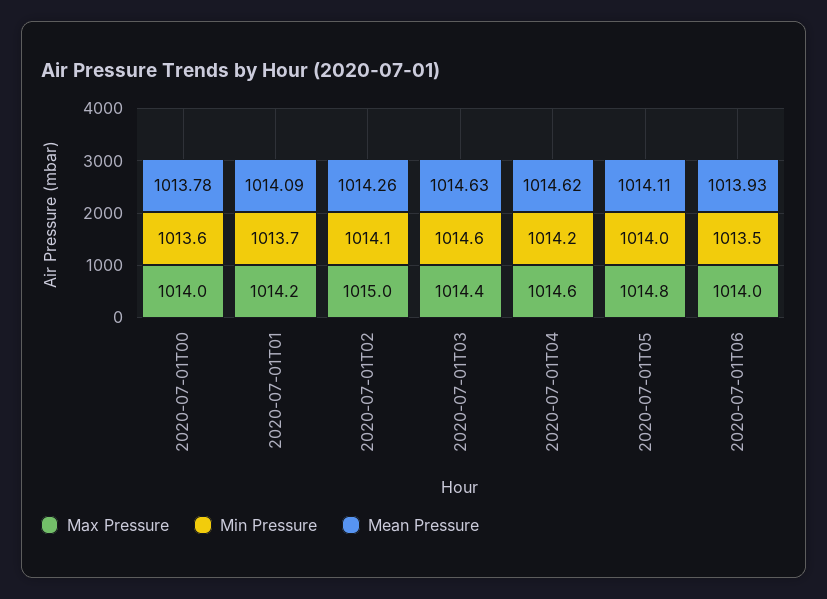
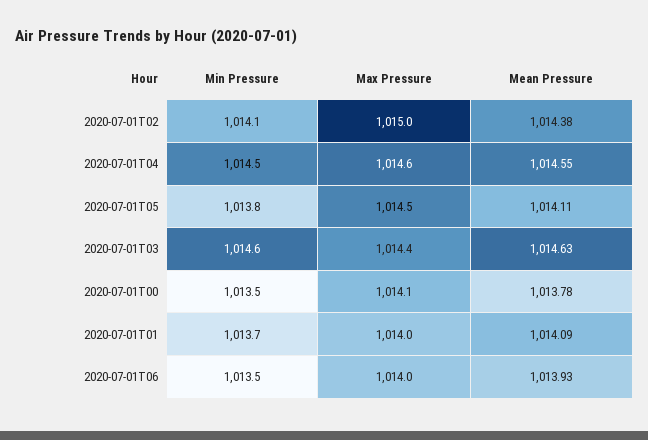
  {
    "Max Pressure": {
-     "2020-07-01T00": 1014,
+     "2020-07-01T00": 1014.1,
-     "2020-07-01T01": 1014.2,
+     "2020-07-01T01": 1014,
      "2020-07-01T02": 1015,
      "2020-07-01T03": 1014.4,
      "2020-07-01T04": 1014.6,
-     "2020-07-01T05": 1014.8,
+     "2020-07-01T05": 1014.5,
      "2020-07-01T06": 1014
    },
    "Min Pressure": {
-     "2020-07-01T00": 1013.6,
+     "2020-07-01T00": 1013.5,
      "2020-07-01T01": 1013.7,
      "2020-07-01T02": 1014.1,
      "2020-07-01T03": 1014.6,
-     "2020-07-01T04": 1014.2,
+     "2020-07-01T04": 1014.5,
-     "2020-07-01T05": 1014,
+     "2020-07-01T05": 1013.8,
      "2020-07-01T06": 1013.5
    },
    "Mean Pressure": {
      "2020-07-01T00": 1013.78,
      "2020-07-01T01": 1014.09,
-     "2020-07-01T02": 1014.26,
+     "2020-07-01T02": 1014.38,
      "2020-07-01T03": 1014.63,
-     "2020-07-01T04": 1014.62,
+     "2020-07-01T04": 1014.55,
      "2020-07-01T05": 1014.11,
      "2020-07-01T06": 1013.93
    }
  }

